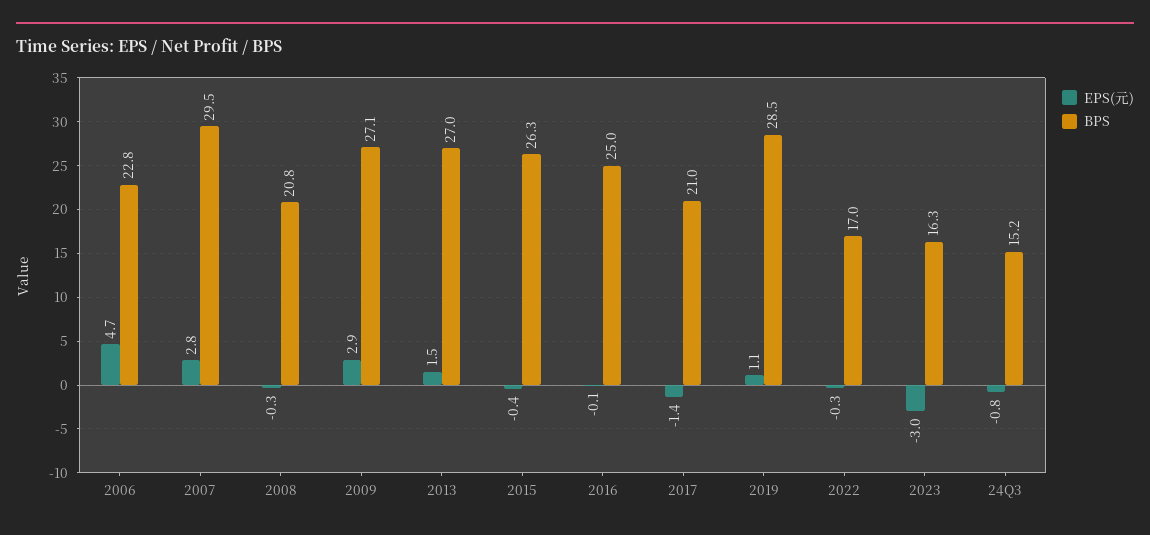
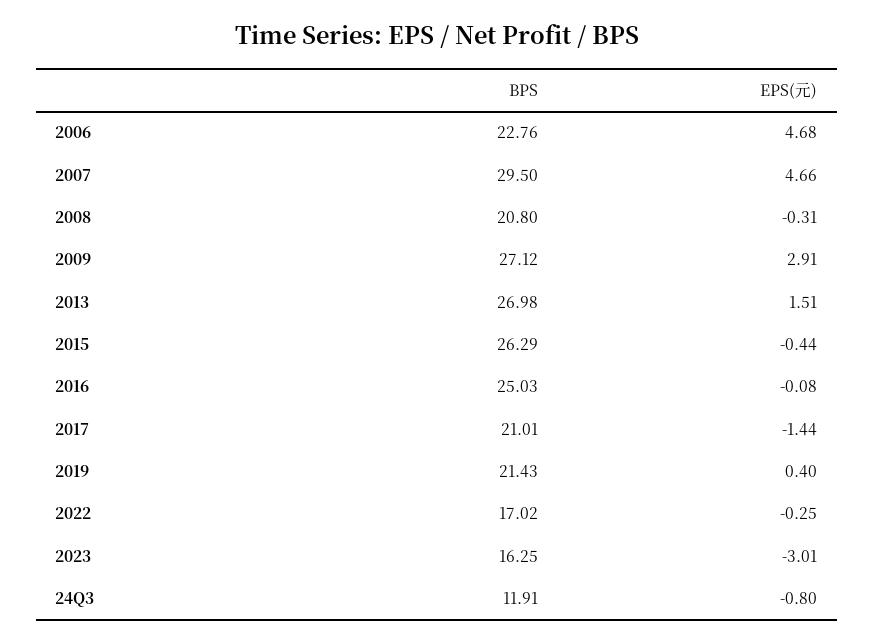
  {
    "EPS(元)": {
      "2006": 4.68,
-     "2007": 2.8,
+     "2007": 4.66,
      "2008": -0.31,
      "2009": 2.91,
      "2013": 1.51,
      "2015": -0.44,
      "2016": -0.08,
      "2017": -1.44,
-     "2019": 1.1,
+     "2019": 0.4,
      "2022": -0.25,
      "2023": -3.01,
      "24Q3": -0.8
    },
    "BPS": {
      "2006": 22.76,
      "2007": 29.5,
      "2008": 20.8,
      "2009": 27.12,
      "2013": 26.98,
      "2015": 26.29,
      "2016": 25.03,
      "2017": 21.01,
-     "2019": 28.5,
+     "2019": 21.43,
      "2022": 17.02,
      "2023": 16.25,
-     "24Q3": 15.2
+     "24Q3": 11.91
    }
  }

